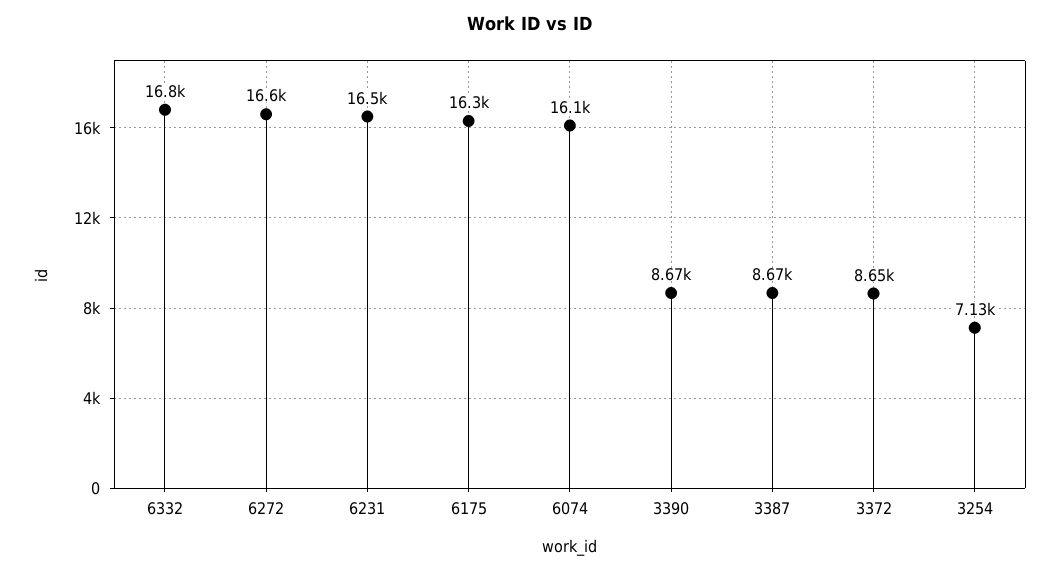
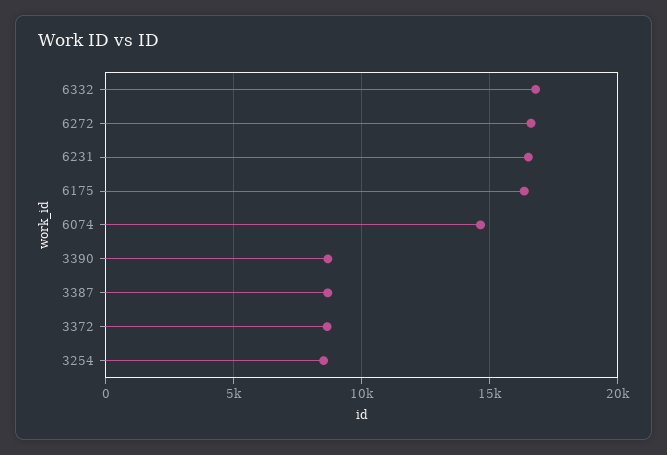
  {
    "6332": 16800,
    "6272": 16600,
    "6231": 16500,
    "6175": 16300,
-   "6074": 16100,
+   "6074": 14500,
    "3390": 8670,
    "3387": 8670,
    "3372": 8650,
-   "3254": 7130
+   "3254": 8500
  }

